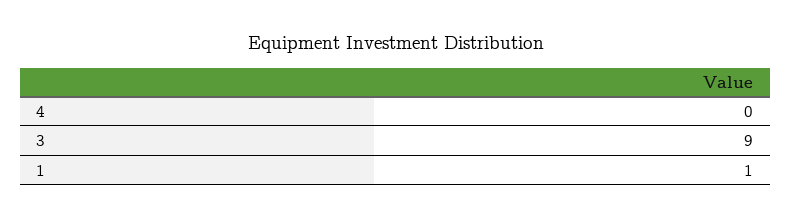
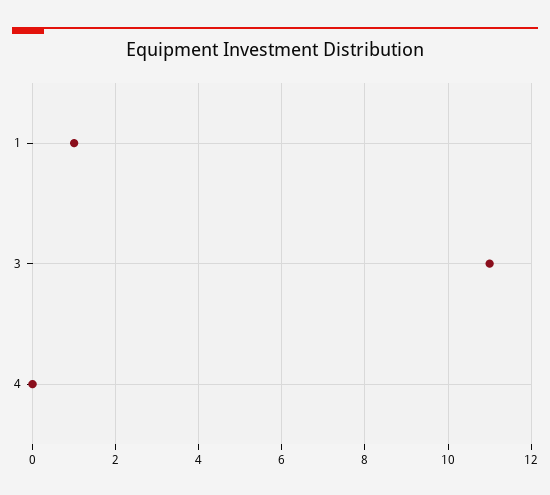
  {
    "4": 0,
-   "3": 9,
+   "3": 11,
    "1": 1
  }

